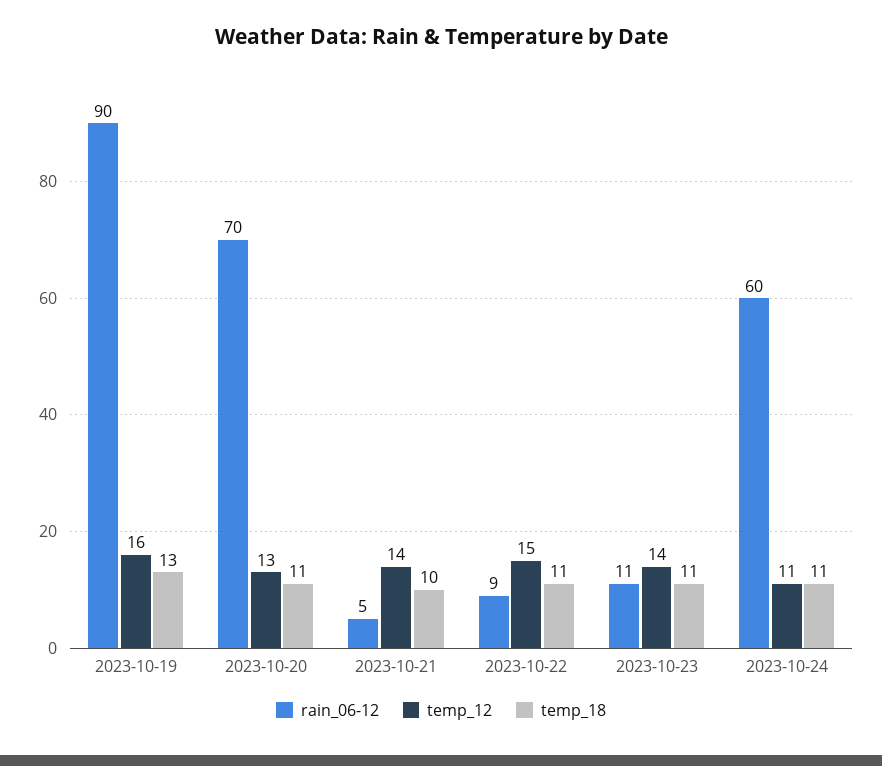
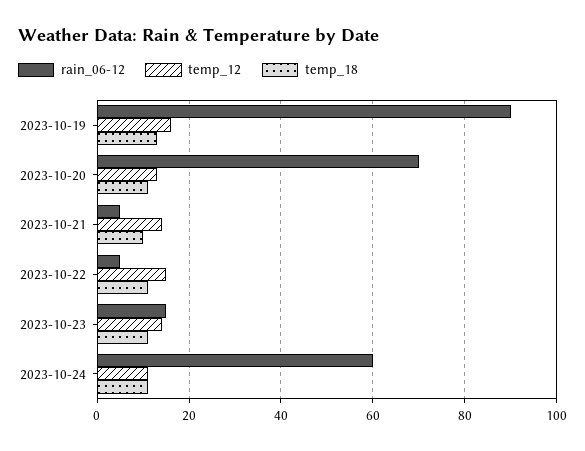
  {
    "rain_06-12": {
      "2023-10-19": 90,
      "2023-10-20": 70,
      "2023-10-21": 5,
-     "2023-10-22": 9,
+     "2023-10-22": 5,
-     "2023-10-23": 11,
+     "2023-10-23": 15,
      "2023-10-24": 60
    },
    "temp_12": {
      "2023-10-19": 16,
      "2023-10-20": 13,
      "2023-10-21": 14,
      "2023-10-22": 15,
      "2023-10-23": 14,
      "2023-10-24": 11
    },
    "temp_18": {
      "2023-10-19": 13,
      "2023-10-20": 11,
      "2023-10-21": 10,
      "2023-10-22": 11,
      "2023-10-23": 11,
      "2023-10-24": 11
    }
  }

